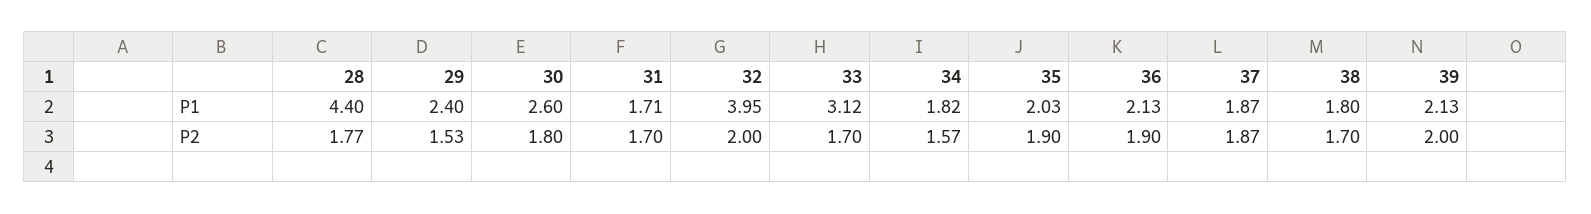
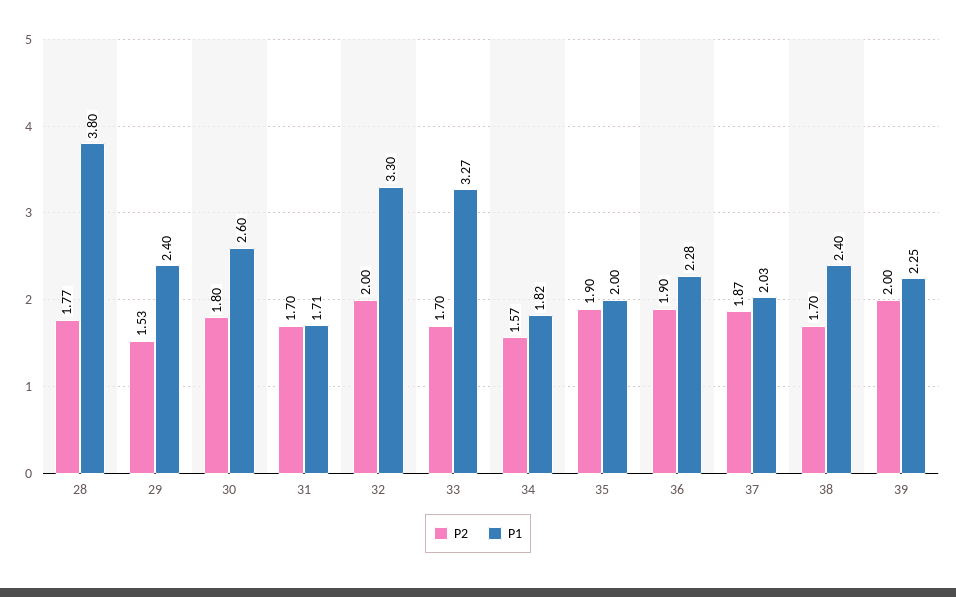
  {
    "P1": {
-     "28": 4.4,
+     "28": 3.8,
      "29": 2.4,
      "30": 2.6,
      "31": 1.71,
-     "32": 3.95,
+     "32": 3.3,
-     "33": 3.12,
+     "33": 3.27,
      "34": 1.82,
-     "35": 2.03,
+     "35": 2,
-     "36": 2.13,
+     "36": 2.28,
-     "37": 1.87,
+     "37": 2.03,
-     "38": 1.8,
+     "38": 2.4,
-     "39": 2.13
+     "39": 2.25
    },
    "P2": {
      "28": 1.77,
      "29": 1.53,
      "30": 1.8,
      "31": 1.7,
      "32": 2,
      "33": 1.7,
      "34": 1.57,
      "35": 1.9,
      "36": 1.9,
      "37": 1.87,
      "38": 1.7,
      "39": 2
    }
  }

